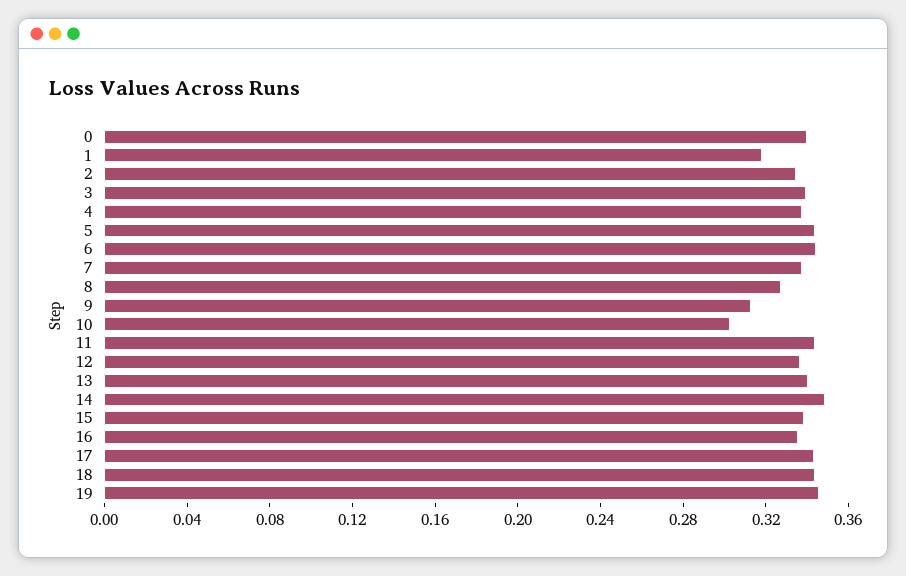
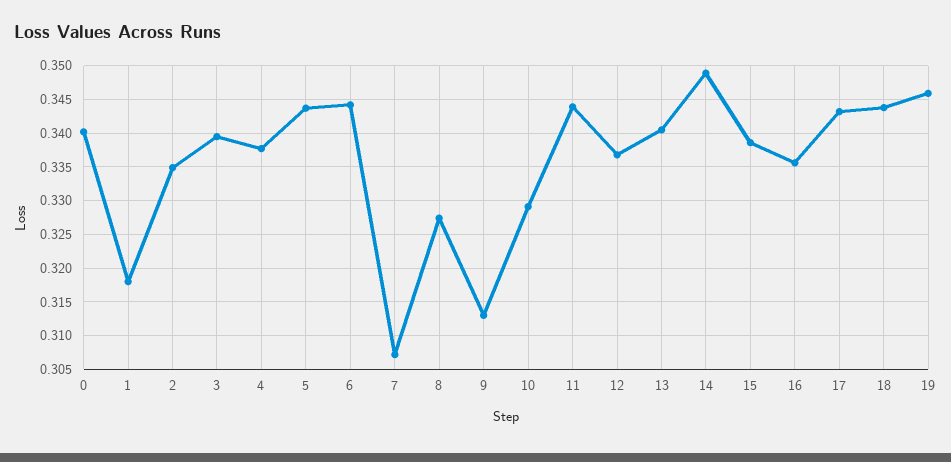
  {
    "0": 0.34,
    "1": 0.318,
    "2": 0.335,
    "3": 0.34,
    "4": 0.338,
    "5": 0.344,
    "6": 0.344,
-   "7": 0.34,
+   "7": 0.307,
    "8": 0.327,
    "9": 0.313,
-   "10": 0.3,
+   "10": 0.329,
    "11": 0.344,
    "12": 0.337,
    "13": 0.341,
    "14": 0.349,
    "15": 0.339,
    "16": 0.336,
    "17": 0.343,
    "18": 0.344,
    "19": 0.346
  }

